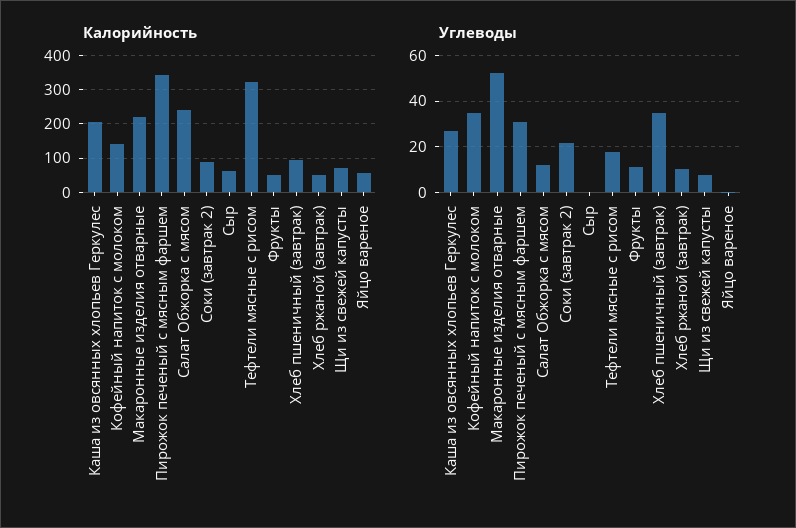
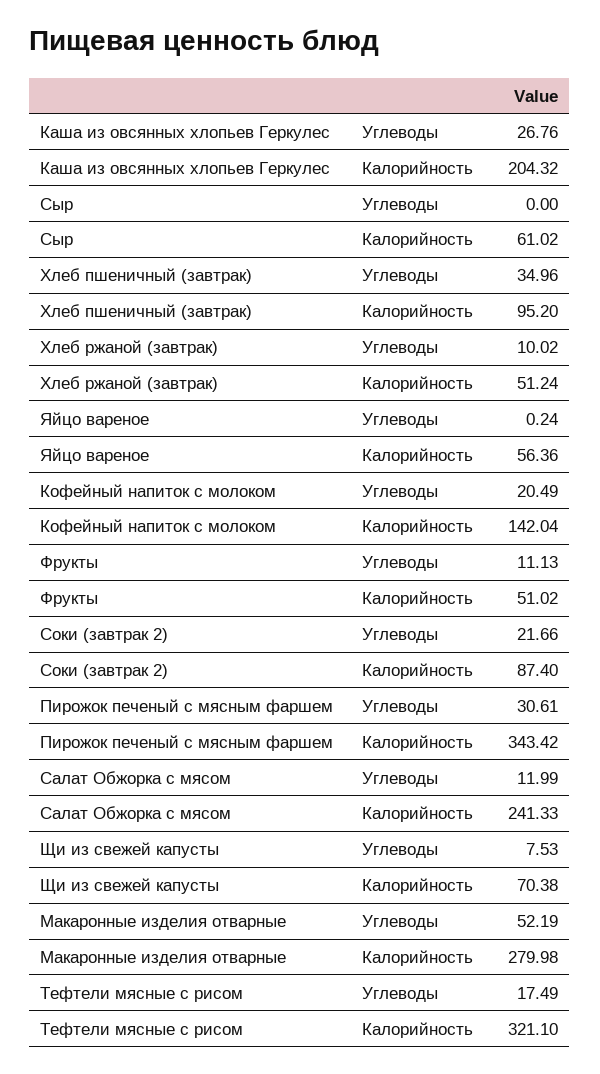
  {
    "Калорийность": {
      "Каша из овсянных хлопьев Геркулес": 204.32,
      "Кофейный напиток с молоком": 142.04,
-     "Макаронные изделия отварные": 220,
+     "Макаронные изделия отварные": 279.98,
      "Пирожок печеный с мясным фаршем": 343.42,
      "Салат Обжорка с мясом": 241.33,
      "Соки (завтрак 2)": 87.4,
      "Сыр": 61.02,
      "Тефтели мясные с рисом": 321.1,
      "Фрукты": 51.02,
      "Хлеб пшеничный (завтрак)": 95.2,
      "Хлеб ржаной (завтрак)": 51.24,
      "Щи из свежей капусты": 70.38,
      "Яйцо вареное": 56.36
    },
    "Углеводы": {
      "Каша из овсянных хлопьев Геркулес": 26.76,
-     "Кофейный напиток с молоком": 35,
+     "Кофейный напиток с молоком": 20.49,
      "Макаронные изделия отварные": 52.19,
      "Пирожок печеный с мясным фаршем": 30.61,
      "Салат Обжорка с мясом": 11.99,
      "Соки (завтрак 2)": 21.66,
      "Сыр": 0,
      "Тефтели мясные с рисом": 17.49,
      "Фрукты": 11.13,
      "Хлеб пшеничный (завтрак)": 34.96,
      "Хлеб ржаной (завтрак)": 10.02,
      "Щи из свежей капусты": 7.53,
      "Яйцо вареное": 0.24
    }
  }

